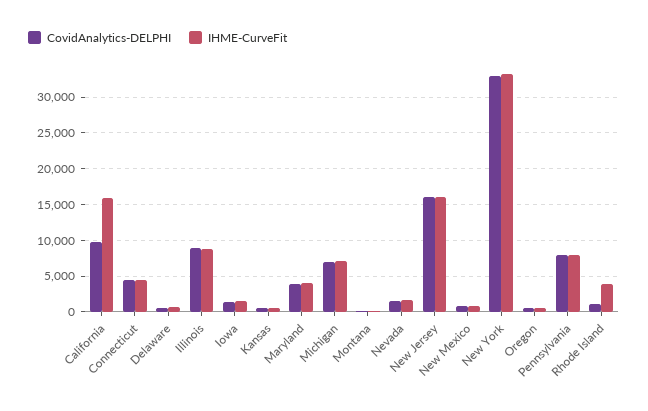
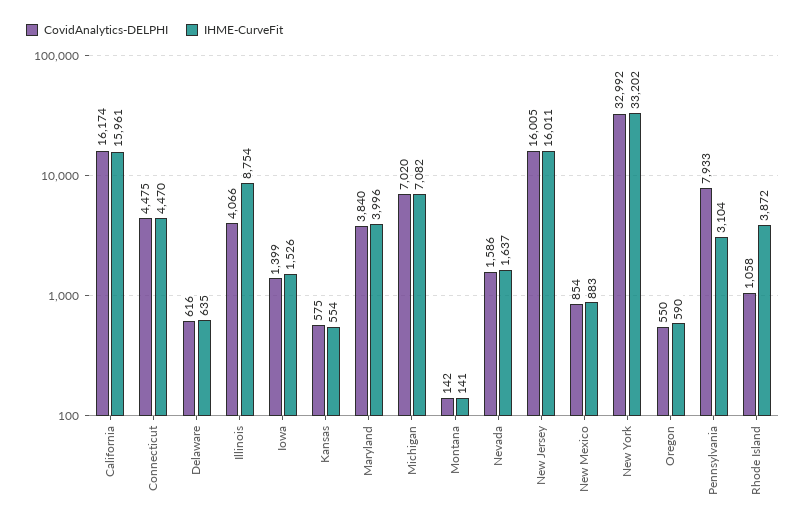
  {
    "CovidAnalytics-DELPHI": {
-     "California": 10000,
+     "California": 16174,
      "Connecticut": 4475,
      "Delaware": 616,
-     "Illinois": 9000,
+     "Illinois": 4066,
      "Iowa": 1399,
      "Kansas": 575,
      "Maryland": 3840,
      "Michigan": 7020,
      "Montana": 142,
      "Nevada": 1586,
      "New Jersey": 16005,
      "New Mexico": 854,
      "New York": 32992,
      "Oregon": 550,
      "Pennsylvania": 7933,
      "Rhode Island": 1058
    },
    "IHME-CurveFit": {
      "California": 15961,
      "Connecticut": 4470,
      "Delaware": 635,
      "Illinois": 8754,
      "Iowa": 1526,
      "Kansas": 554,
      "Maryland": 3996,
      "Michigan": 7082,
      "Montana": 141,
      "Nevada": 1637,
      "New Jersey": 16011,
      "New Mexico": 883,
      "New York": 33202,
      "Oregon": 590,
-     "Pennsylvania": 8000,
+     "Pennsylvania": 3104,
      "Rhode Island": 3872
    }
  }

